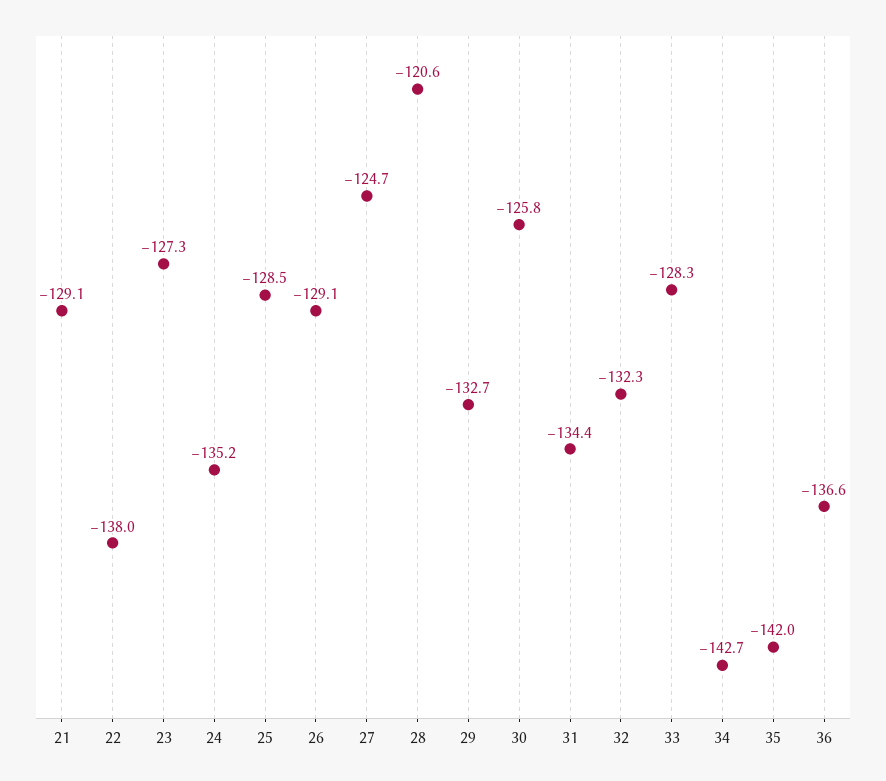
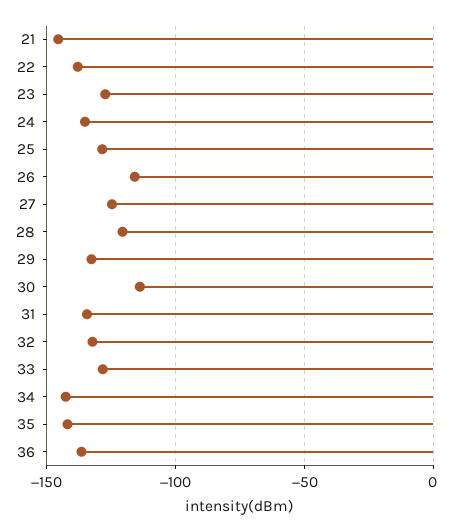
  {
-   "21": -129.1,
+   "21": -145,
    "22": -138,
    "23": -127.3,
    "24": -135.2,
    "25": -128.5,
-   "26": -129.1,
+   "26": -115,
    "27": -124.7,
    "28": -120.6,
    "29": -132.7,
-   "30": -125.8,
+   "30": -115,
    "31": -134.4,
    "32": -132.3,
    "33": -128.3,
    "34": -142.7,
    "35": -142,
    "36": -136.6
  }

